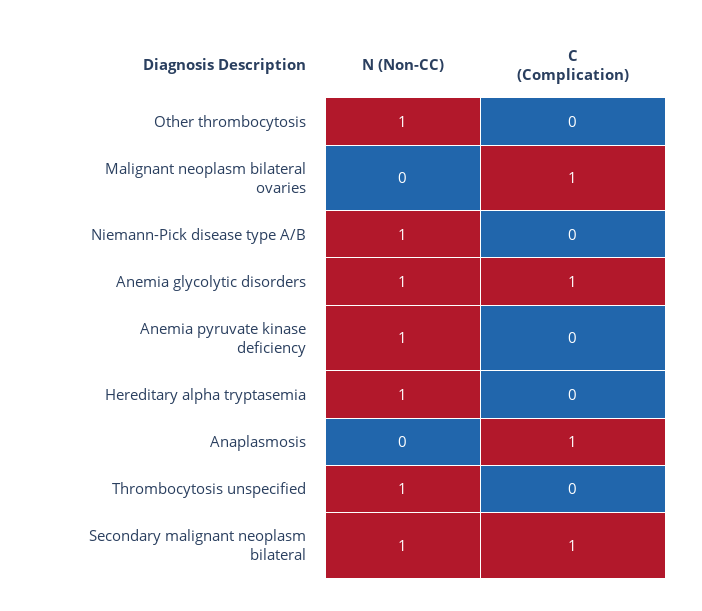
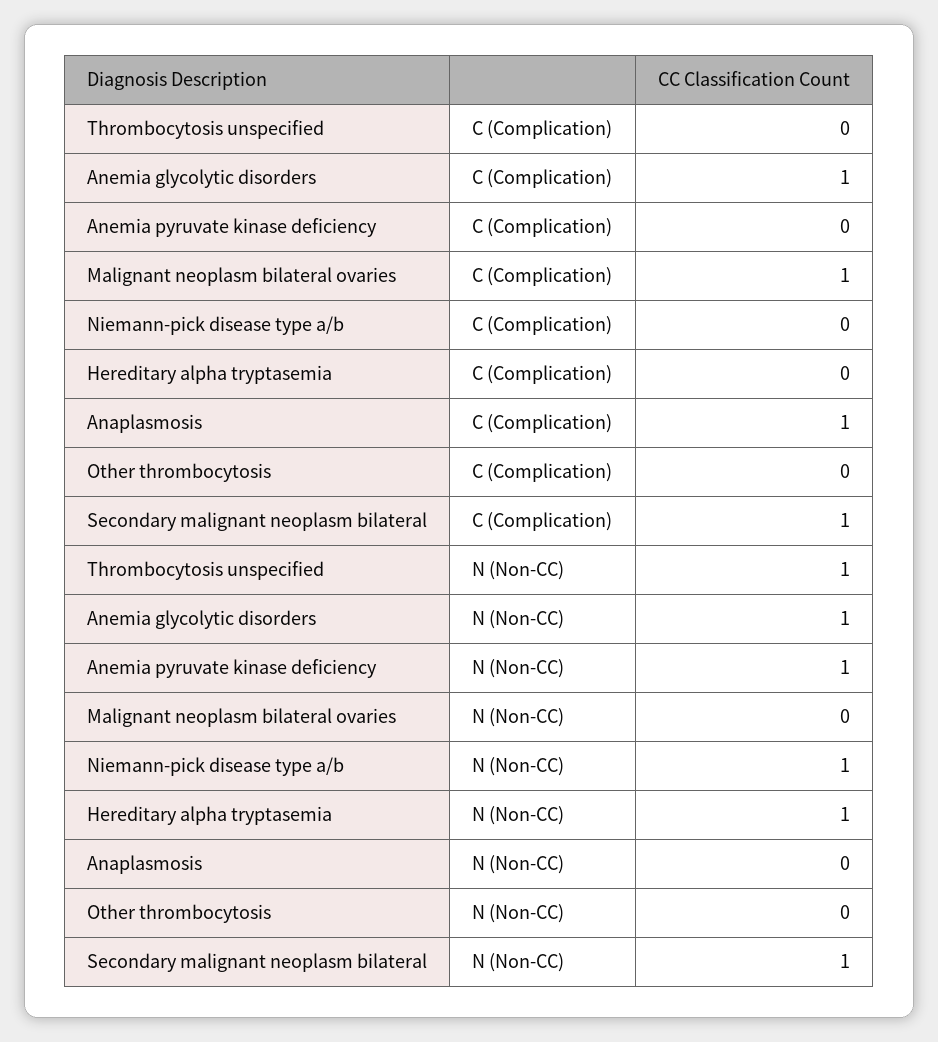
  {
    "N (Non-CC)": {
-     "Other thrombocytosis": 1,
+     "Other thrombocytosis": 0,
      "Malignant neoplasm bilateral ovaries": 0,
      "Niemann-Pick disease type A/B": 1,
      "Anemia glycolytic disorders": 1,
      "Anemia pyruvate kinase deficiency": 1,
      "Hereditary alpha tryptasemia": 1,
      "Anaplasmosis": 0,
      "Thrombocytosis unspecified": 1,
      "Secondary malignant neoplasm bilateral": 1
    },
    "C (Complication)": {
      "Other thrombocytosis": 0,
      "Malignant neoplasm bilateral ovaries": 1,
      "Niemann-Pick disease type A/B": 0,
      "Anemia glycolytic disorders": 1,
      "Anemia pyruvate kinase deficiency": 0,
      "Hereditary alpha tryptasemia": 0,
      "Anaplasmosis": 1,
      "Thrombocytosis unspecified": 0,
      "Secondary malignant neoplasm bilateral": 1
    }
  }

